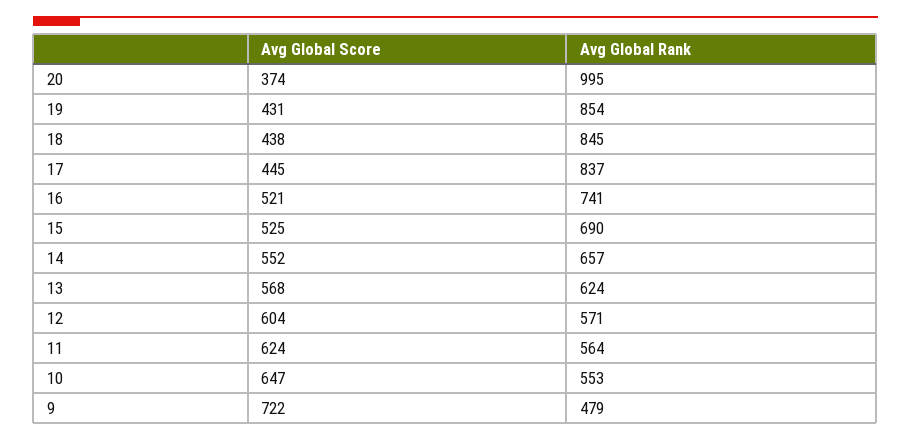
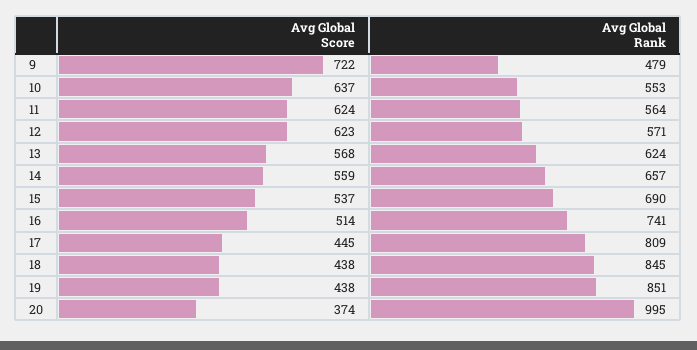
  {
    "Avg Global Score": {
      "20": 374,
-     "19": 431,
+     "19": 438,
      "18": 438,
      "17": 445,
-     "16": 521,
+     "16": 514,
-     "15": 525,
+     "15": 537,
-     "14": 552,
+     "14": 559,
      "13": 568,
-     "12": 604,
+     "12": 623,
      "11": 624,
-     "10": 647,
+     "10": 637,
      "9": 722
    },
    "Avg Global Rank": {
      "20": 995,
-     "19": 854,
+     "19": 851,
      "18": 845,
-     "17": 837,
+     "17": 809,
      "16": 741,
      "15": 690,
      "14": 657,
      "13": 624,
      "12": 571,
      "11": 564,
      "10": 553,
      "9": 479
    }
  }

